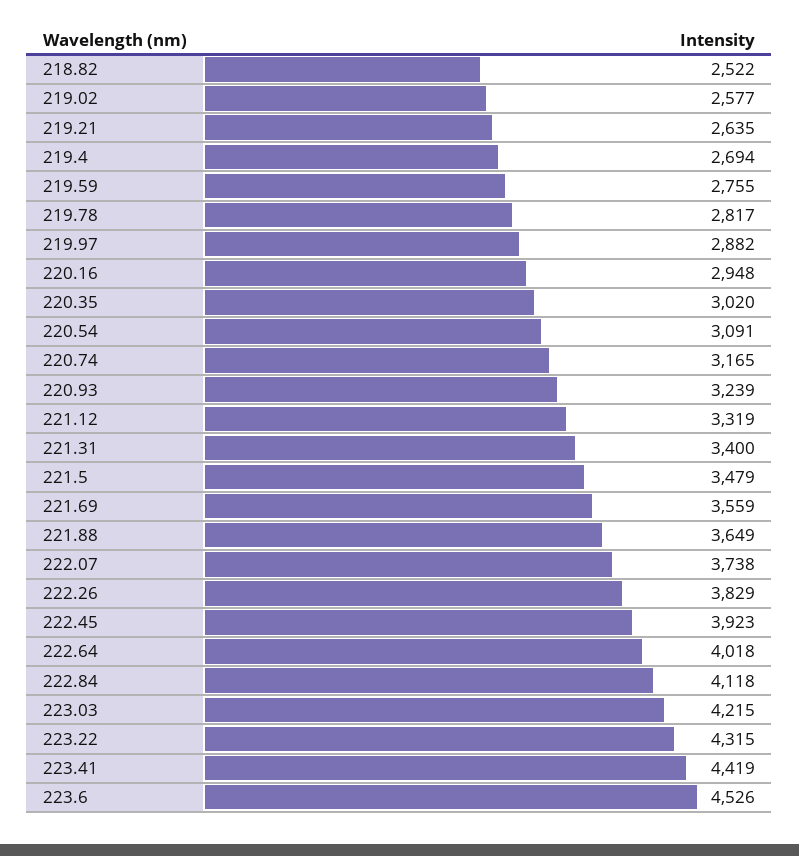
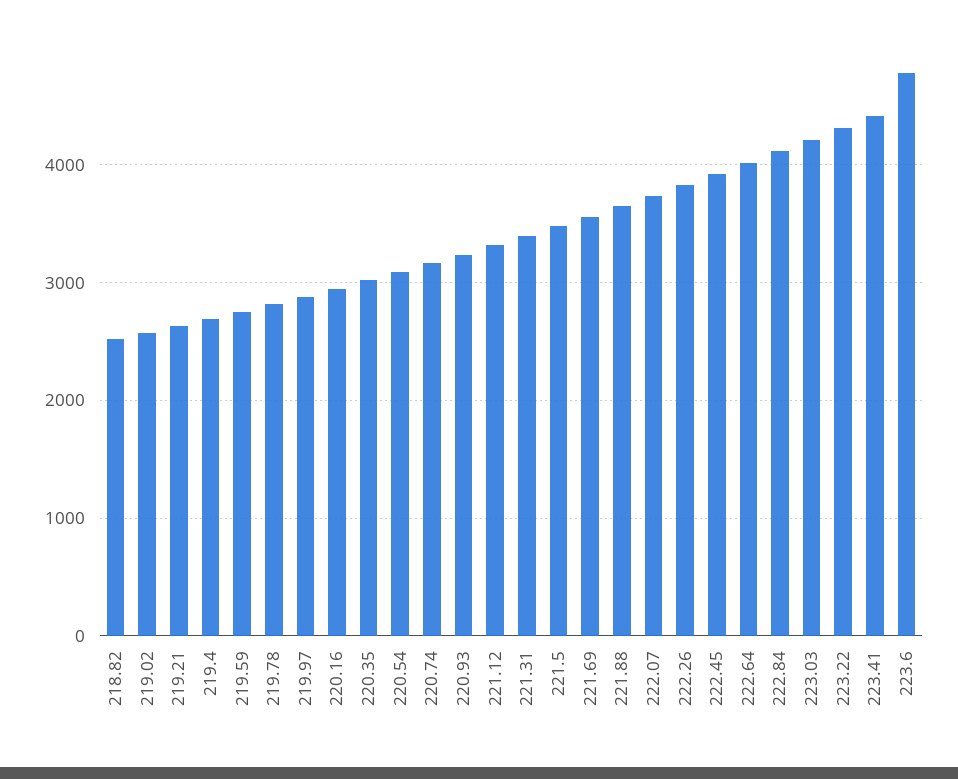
  {
    "218.82": 2522,
    "219.02": 2577,
    "219.21": 2635,
    "219.4": 2694,
    "219.59": 2755,
    "219.78": 2817,
    "219.97": 2882,
    "220.16": 2948,
    "220.35": 3020,
    "220.54": 3091,
    "220.74": 3165,
    "220.93": 3239,
    "221.12": 3319,
    "221.31": 3400,
    "221.5": 3479,
    "221.69": 3559,
    "221.88": 3649,
    "222.07": 3738,
    "222.26": 3829,
    "222.45": 3923,
    "222.64": 4018,
    "222.84": 4118,
    "223.03": 4215,
    "223.22": 4315,
    "223.41": 4419,
-   "223.6": 4526
+   "223.6": 4800
  }

